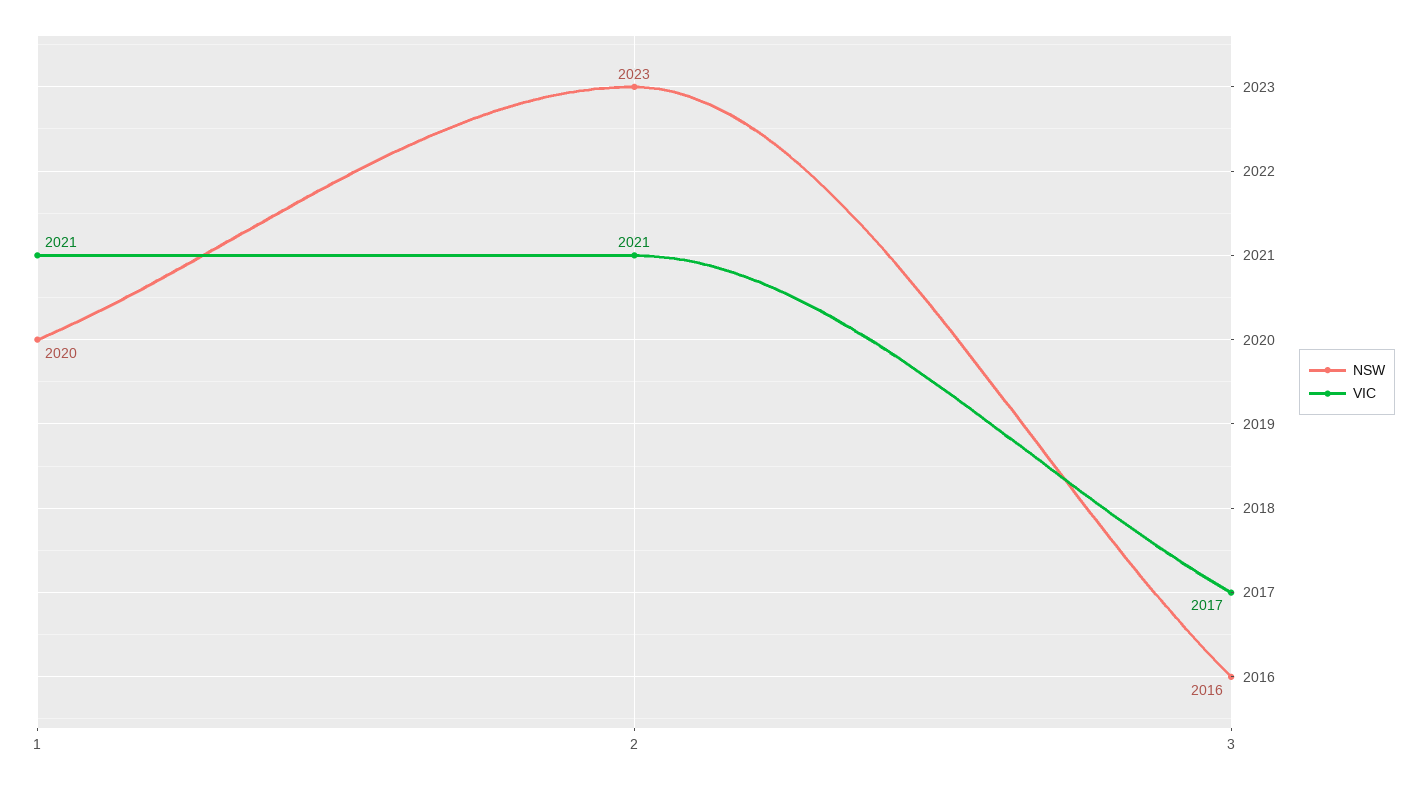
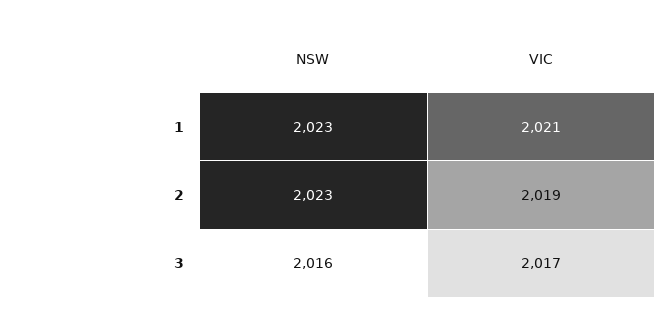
  {
    "NSW": {
-     "1": 2020,
+     "1": 2023,
      "2": 2023,
      "3": 2016
    },
    "VIC": {
      "1": 2021,
-     "2": 2021,
+     "2": 2019,
      "3": 2017
    }
  }

